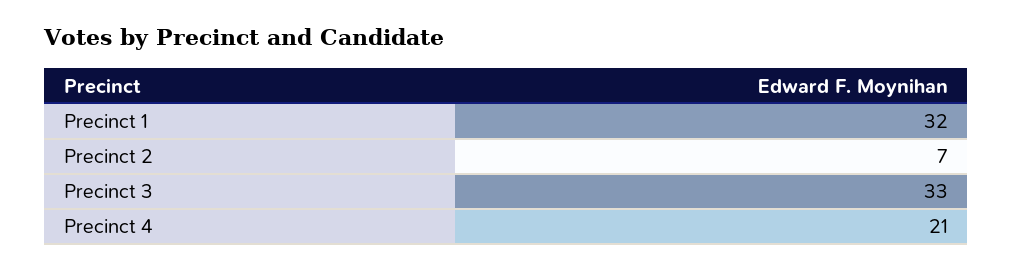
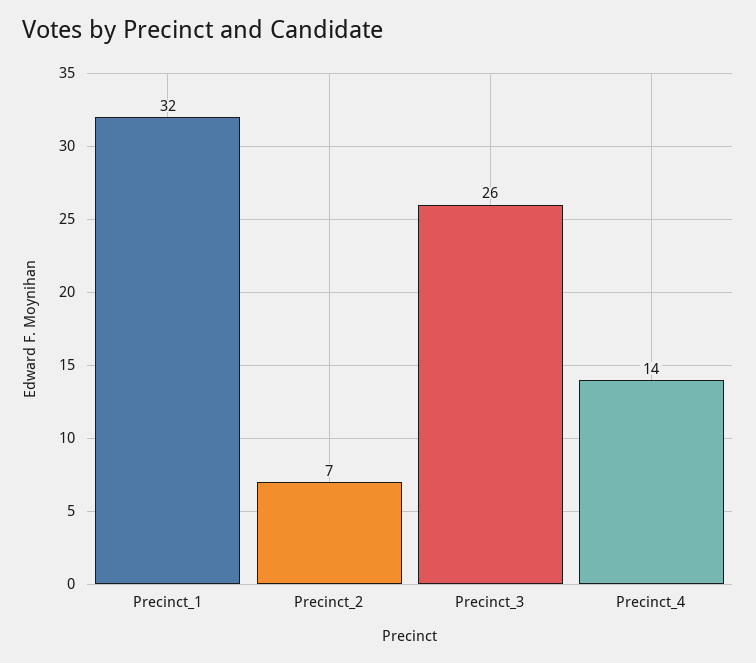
  {
    "Precinct 1": 32,
    "Precinct 2": 7,
-   "Precinct 3": 33,
+   "Precinct 3": 26,
-   "Precinct 4": 21
+   "Precinct 4": 14
  }

